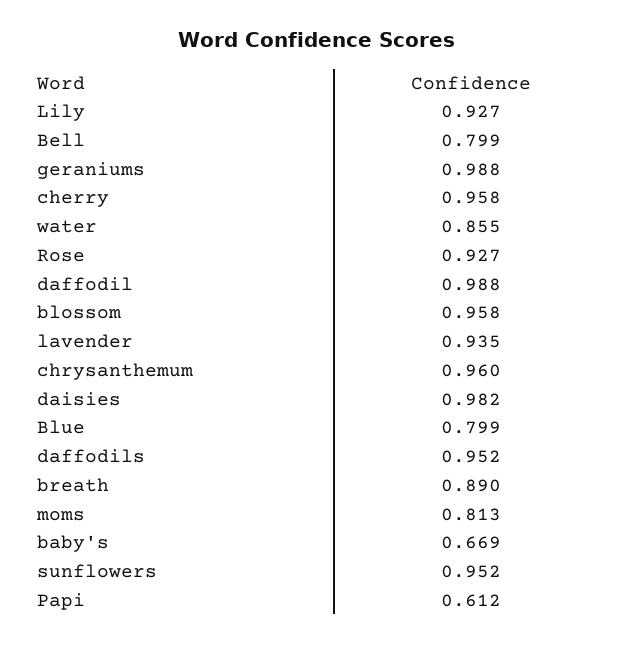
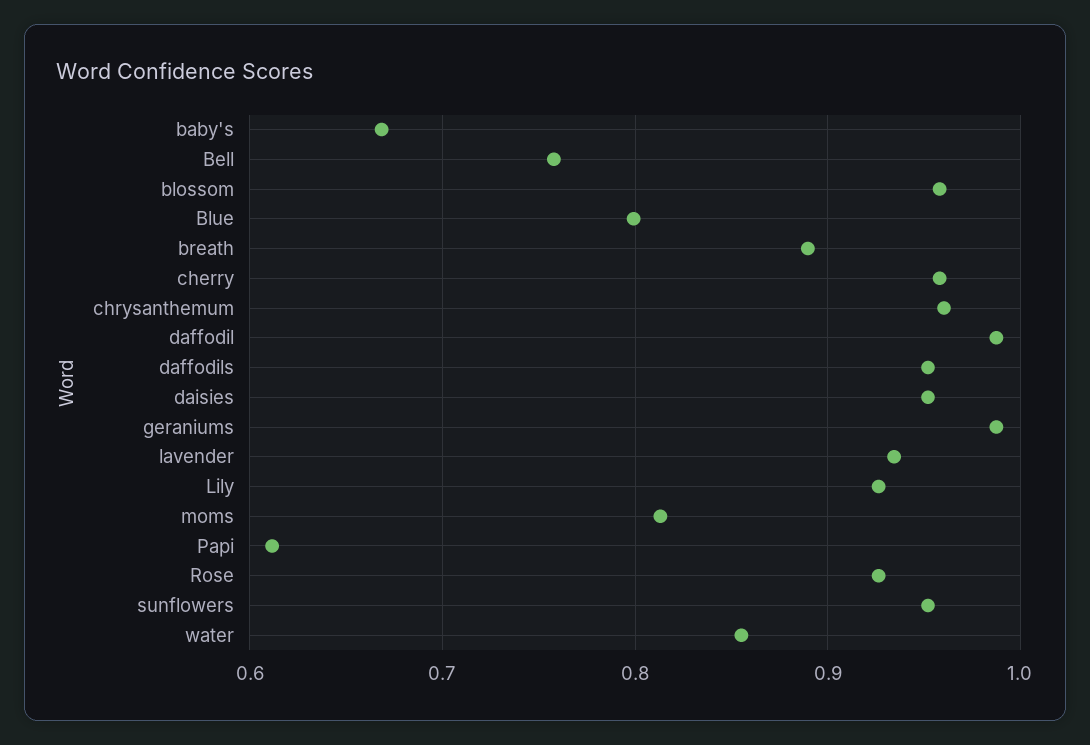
  {
    "Lily": 0.927,
-   "Bell": 0.799,
+   "Bell": 0.76,
    "geraniums": 0.988,
    "cherry": 0.958,
    "water": 0.855,
    "Rose": 0.927,
    "daffodil": 0.988,
    "blossom": 0.958,
    "lavender": 0.935,
    "chrysanthemum": 0.96,
-   "daisies": 0.982,
+   "daisies": 0.95,
    "Blue": 0.799,
    "daffodils": 0.952,
    "breath": 0.89,
    "moms": 0.813,
    "baby's": 0.669,
    "sunflowers": 0.952,
    "Papi": 0.612
  }

